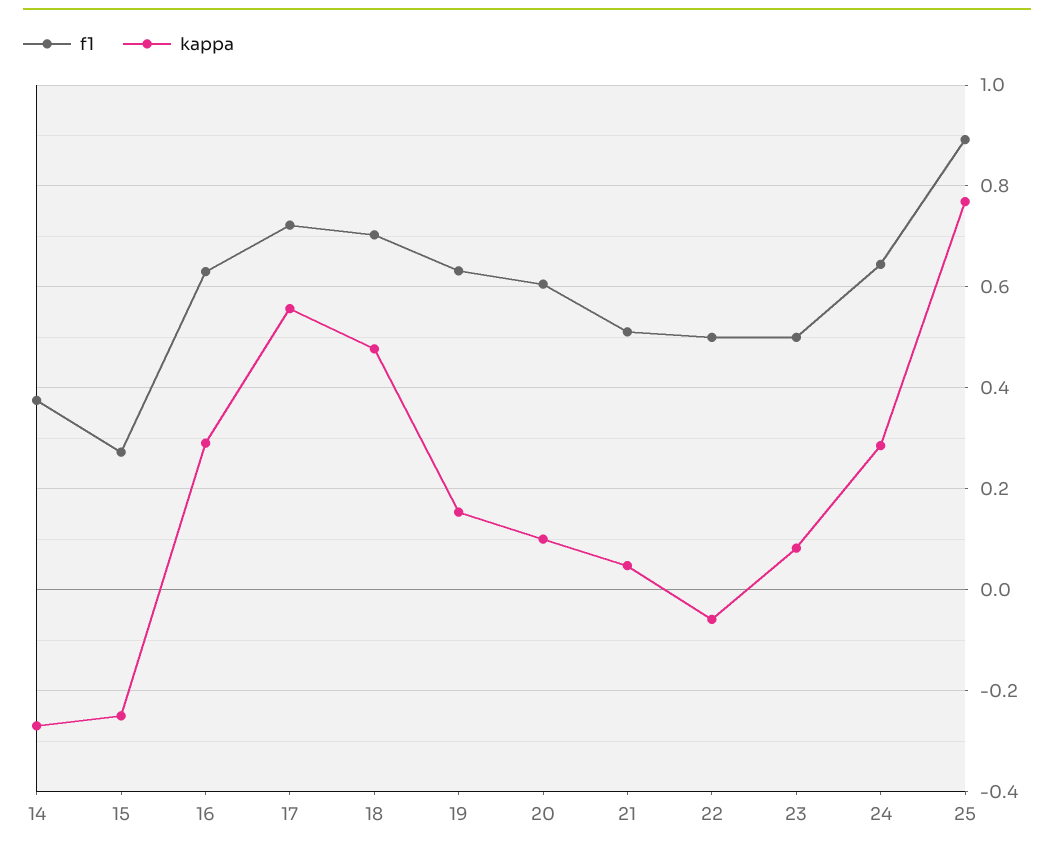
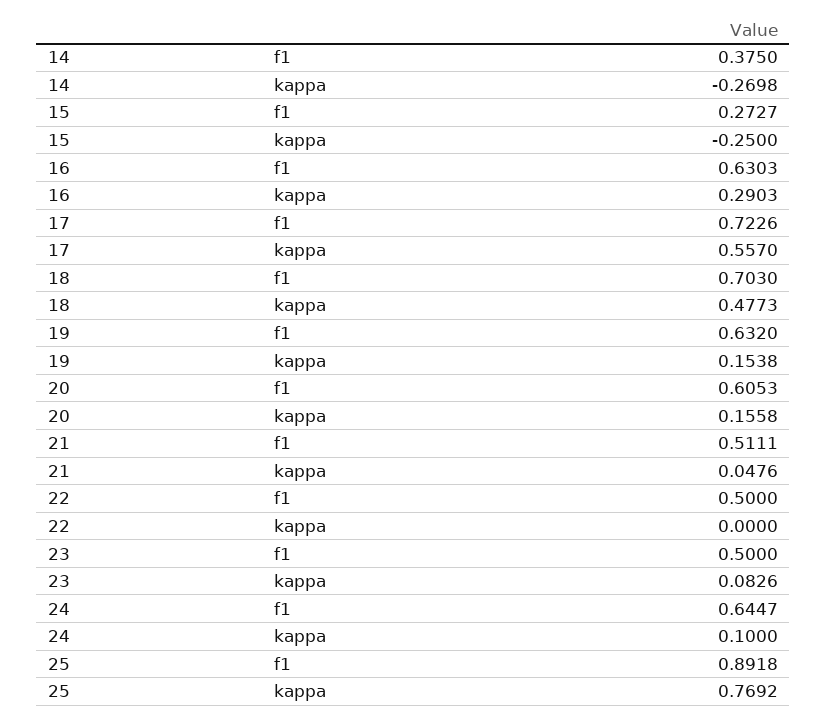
  {
    "f1": {
      "14": 0.375,
      "15": 0.2727,
      "16": 0.6303,
      "17": 0.7226,
      "18": 0.703,
      "19": 0.632,
      "20": 0.6053,
      "21": 0.5111,
      "22": 0.5,
      "23": 0.5,
      "24": 0.6447,
      "25": 0.8918
    },
    "kappa": {
      "14": -0.2698,
      "15": -0.25,
      "16": 0.2903,
      "17": 0.557,
      "18": 0.4773,
      "19": 0.1538,
-     "20": 0.1,
+     "20": 0.1558,
      "21": 0.0476,
-     "22": -0.06,
+     "22": 0,
      "23": 0.0826,
-     "24": 0.28,
+     "24": 0.1,
      "25": 0.7692
    }
  }

